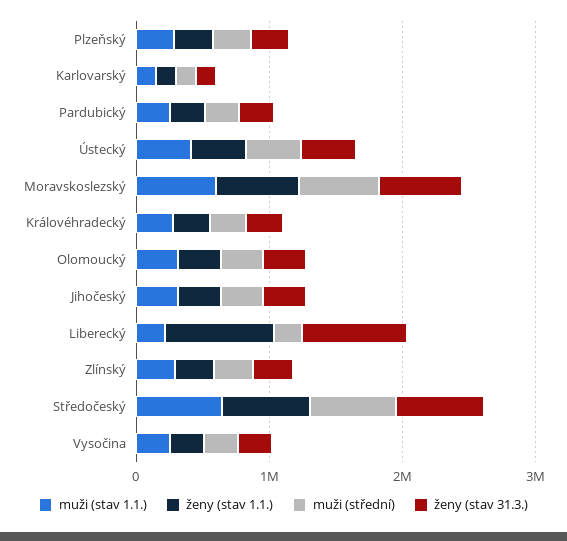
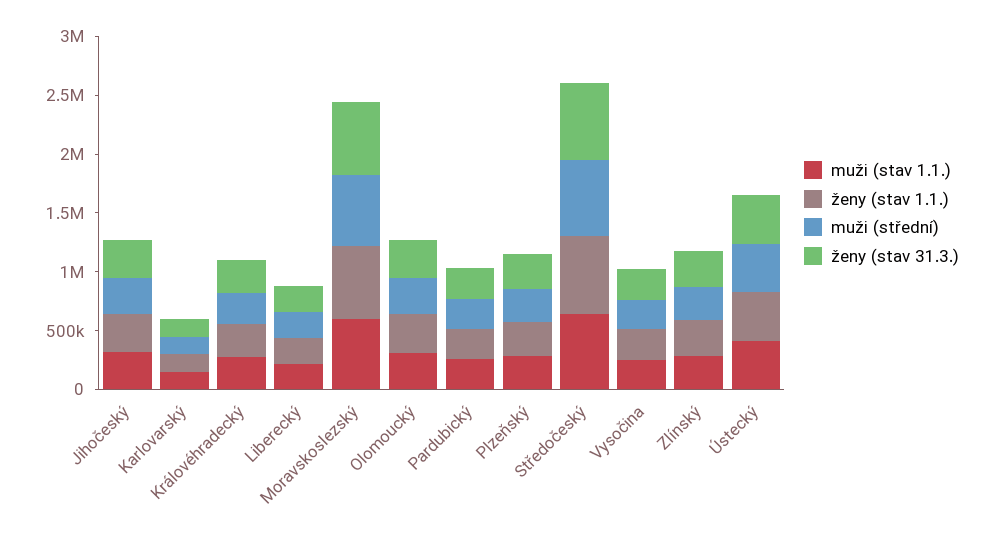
  {
    "muži (stav 1.1.)": {
      "Plzeňský": 300000,
      "Karlovarský": 100000,
      "Pardubický": 300000,
      "Ústecký": 400000,
      "Moravskoslezský": 600000,
      "Královéhradecký": 300000,
      "Olomoucký": 300000,
      "Jihočeský": 300000,
      "Liberecký": 200000,
      "Zlínský": 300000,
      "Středočeský": 600000,
      "Vysočina": 300000
    },
    "ženy (stav 1.1.)": {
      "Plzeňský": 300000,
      "Karlovarský": 200000,
      "Pardubický": 300000,
      "Ústecký": 400000,
      "Moravskoslezský": 600000,
      "Královéhradecký": 300000,
      "Olomoucký": 300000,
      "Jihočeský": 300000,
-     "Liberecký": 800000,
+     "Liberecký": 200000,
      "Zlínský": 300000,
      "Středočeský": 700000,
      "Vysočina": 300000
    },
    "muži (střední)": {
      "Plzeňský": 300000,
      "Karlovarský": 100000,
      "Pardubický": 300000,
      "Ústecký": 400000,
      "Moravskoslezský": 600000,
      "Královéhradecký": 300000,
      "Olomoucký": 300000,
      "Jihočeský": 300000,
      "Liberecký": 200000,
      "Zlínský": 300000,
      "Středočeský": 600000,
      "Vysočina": 300000
    },
    "ženy (stav 31.3.)": {
      "Plzeňský": 300000,
      "Karlovarský": 200000,
      "Pardubický": 300000,
      "Ústecký": 400000,
      "Moravskoslezský": 600000,
      "Královéhradecký": 300000,
      "Olomoucký": 300000,
      "Jihočeský": 300000,
-     "Liberecký": 800000,
+     "Liberecký": 200000,
      "Zlínský": 300000,
      "Středočeský": 700000,
      "Vysočina": 300000
    }
  }

